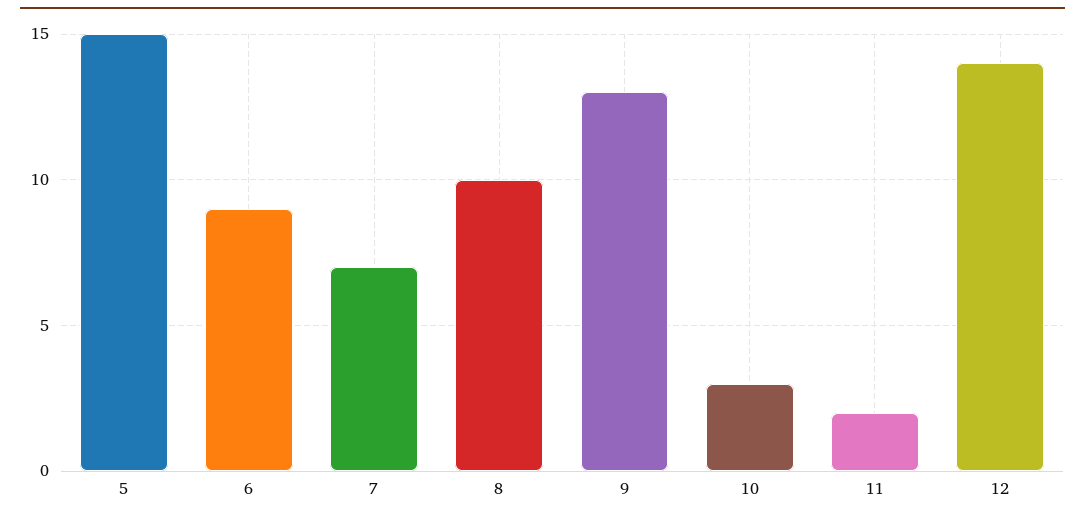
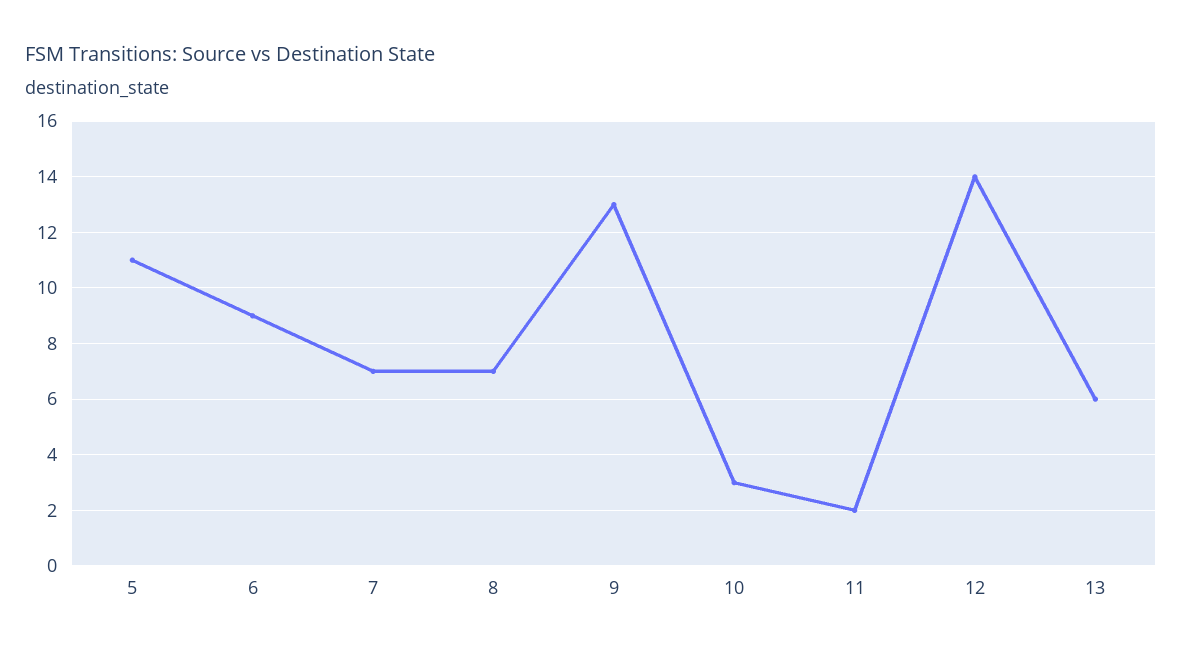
  {
-   "5": 15,
+   "5": 11,
    "6": 9,
    "7": 7,
-   "8": 10,
+   "8": 7,
    "9": 13,
    "10": 3,
    "11": 2,
-   "12": 14
+   "12": 14,
+   "13": 6
  }

